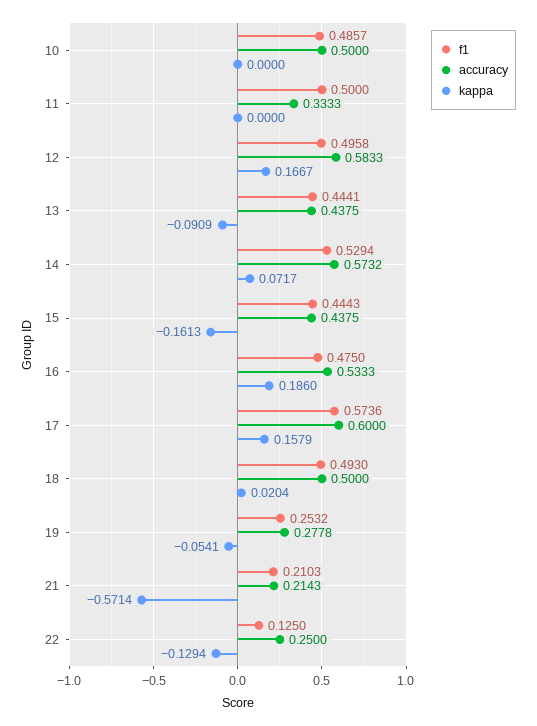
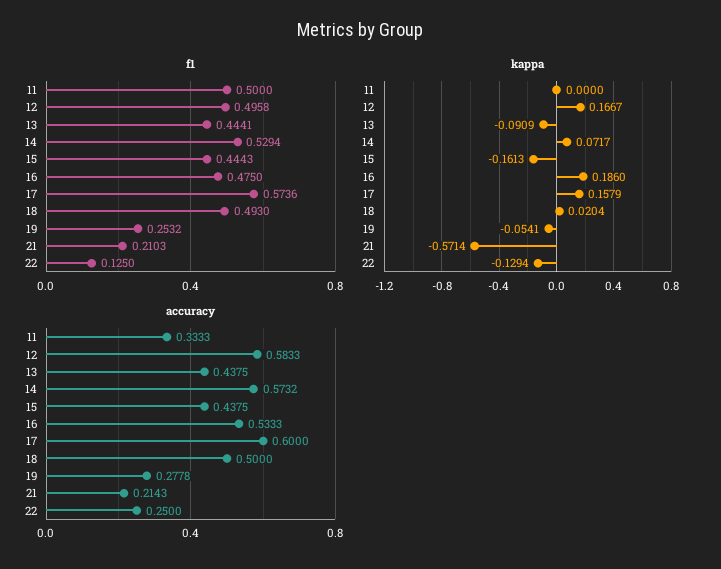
  {
    "f1": {
-     "10": 0.4857,
      "11": 0.5,
      "12": 0.4958,
      "13": 0.4441,
      "14": 0.5294,
      "15": 0.4443,
      "16": 0.475,
      "17": 0.5736,
      "18": 0.493,
      "19": 0.2532,
      "21": 0.2103,
      "22": 0.125
    },
    "accuracy": {
-     "10": 0.5,
      "11": 0.3333,
      "12": 0.5833,
      "13": 0.4375,
      "14": 0.5732,
      "15": 0.4375,
      "16": 0.5333,
      "17": 0.6,
      "18": 0.5,
      "19": 0.2778,
      "21": 0.2143,
      "22": 0.25
    },
    "kappa": {
-     "10": 0,
      "11": 0,
      "12": 0.1667,
      "13": -0.0909,
      "14": 0.0717,
      "15": -0.1613,
      "16": 0.186,
      "17": 0.1579,
      "18": 0.0204,
      "19": -0.0541,
      "21": -0.5714,
      "22": -0.1294
    }
  }

